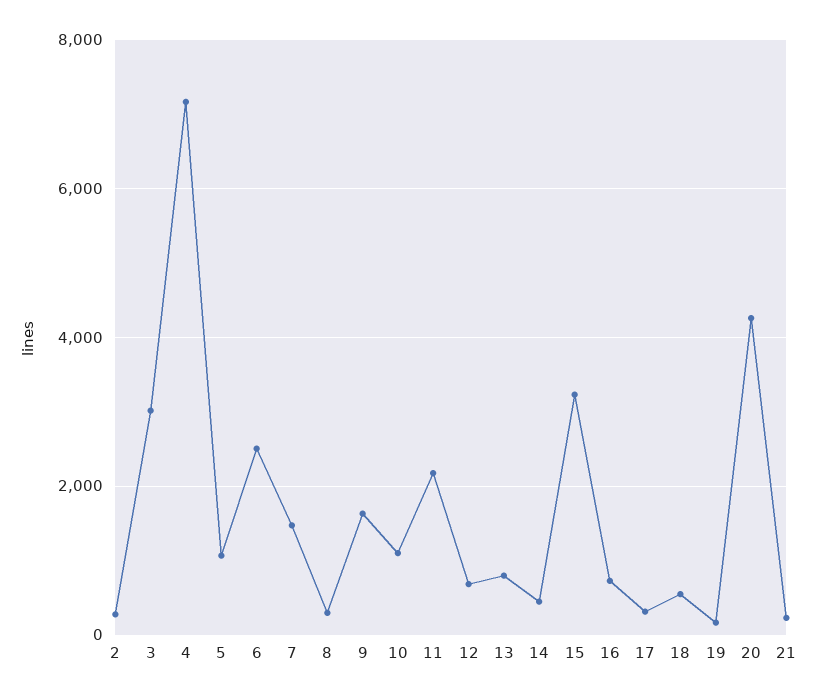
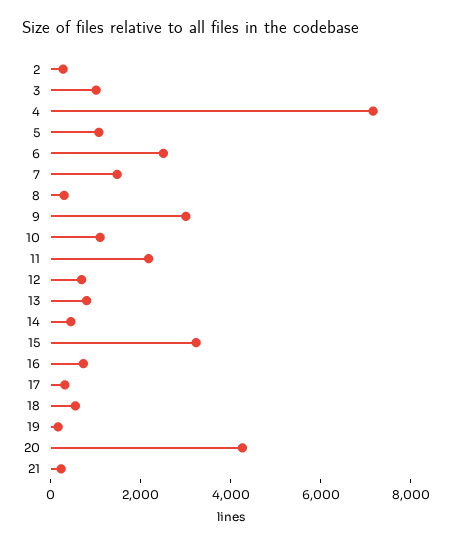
  {
    "2": 200,
-   "3": 3000,
+   "3": 1000,
    "4": 7200,
    "5": 1000,
    "6": 2600,
    "7": 1400,
    "8": 200,
-   "9": 1600,
+   "9": 3000,
    "10": 1000,
    "11": 2200,
    "12": 600,
    "13": 800,
    "14": 400,
    "15": 3200,
    "16": 800,
    "17": 400,
    "18": 600,
    "19": 200,
    "20": 4200,
    "21": 200
  }

